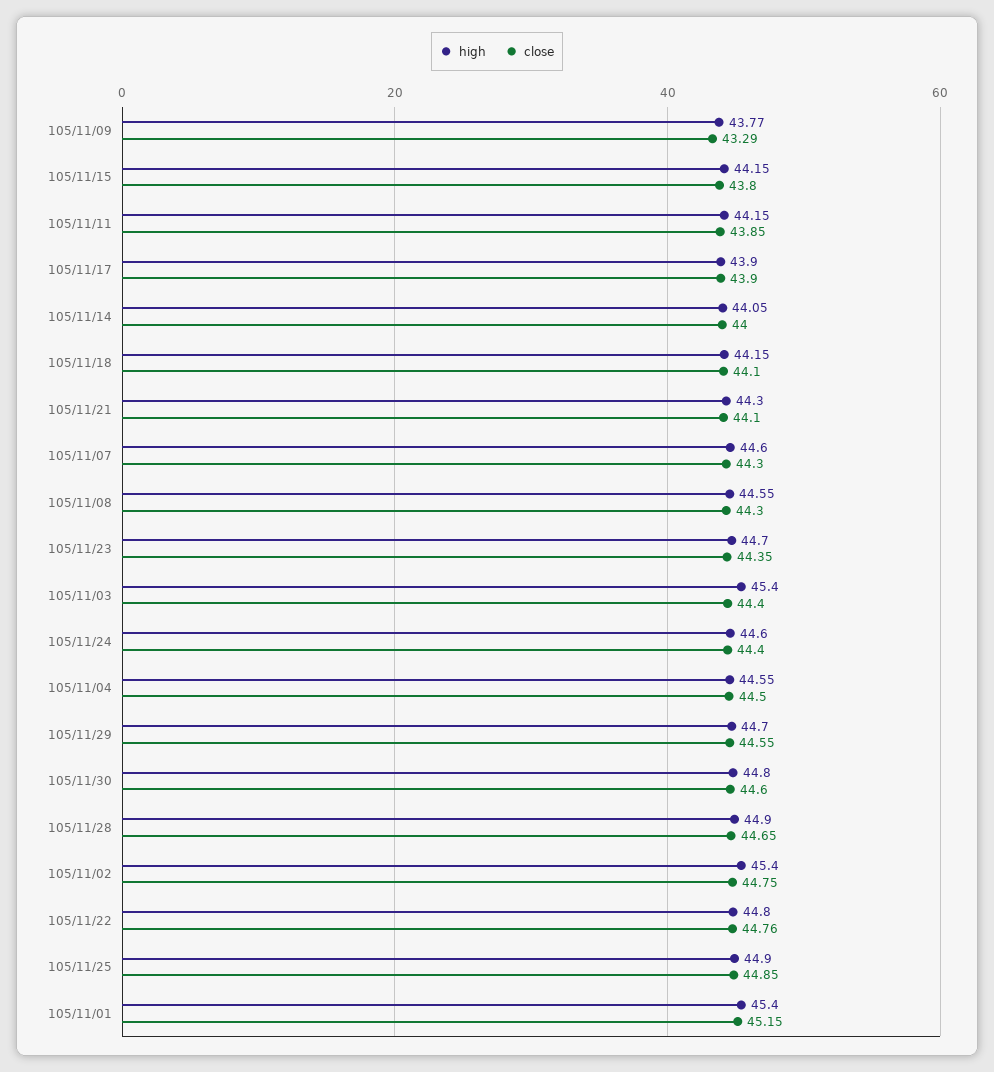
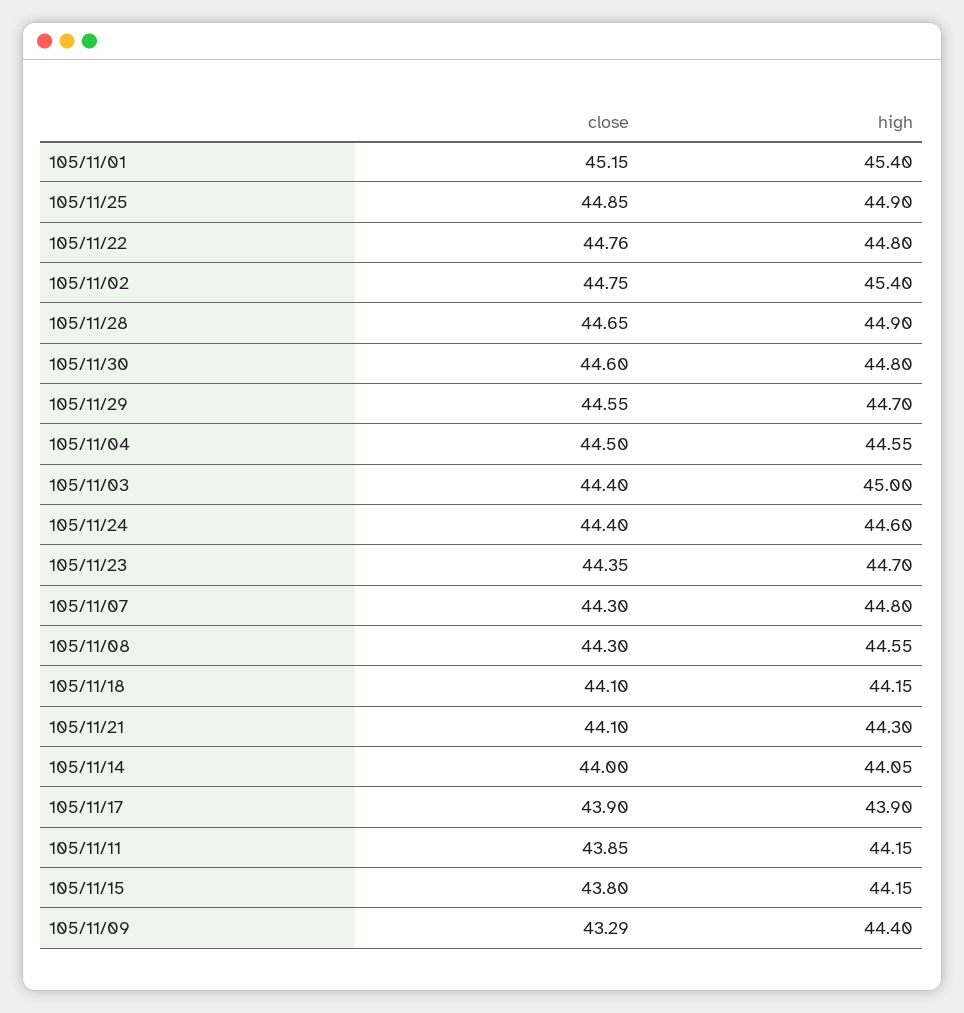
  {
    "high": {
-     "105/11/09": 43.77,
+     "105/11/09": 44.4,
      "105/11/15": 44.15,
      "105/11/11": 44.15,
      "105/11/17": 43.9,
      "105/11/14": 44.05,
      "105/11/18": 44.15,
      "105/11/21": 44.3,
-     "105/11/07": 44.6,
+     "105/11/07": 44.8,
      "105/11/08": 44.55,
      "105/11/23": 44.7,
-     "105/11/03": 45.4,
+     "105/11/03": 45,
      "105/11/24": 44.6,
      "105/11/04": 44.55,
      "105/11/29": 44.7,
      "105/11/30": 44.8,
      "105/11/28": 44.9,
      "105/11/02": 45.4,
      "105/11/22": 44.8,
      "105/11/25": 44.9,
      "105/11/01": 45.4
    },
    "close": {
      "105/11/09": 43.29,
      "105/11/15": 43.8,
      "105/11/11": 43.85,
      "105/11/17": 43.9,
      "105/11/14": 44,
      "105/11/18": 44.1,
      "105/11/21": 44.1,
      "105/11/07": 44.3,
      "105/11/08": 44.3,
      "105/11/23": 44.35,
      "105/11/03": 44.4,
      "105/11/24": 44.4,
      "105/11/04": 44.5,
      "105/11/29": 44.55,
      "105/11/30": 44.6,
      "105/11/28": 44.65,
      "105/11/02": 44.75,
      "105/11/22": 44.76,
      "105/11/25": 44.85,
      "105/11/01": 45.15
    }
  }

